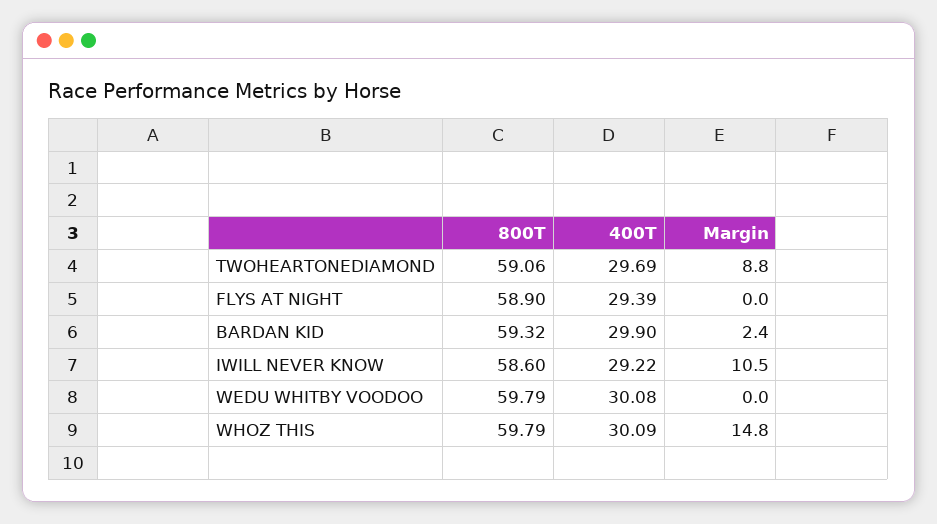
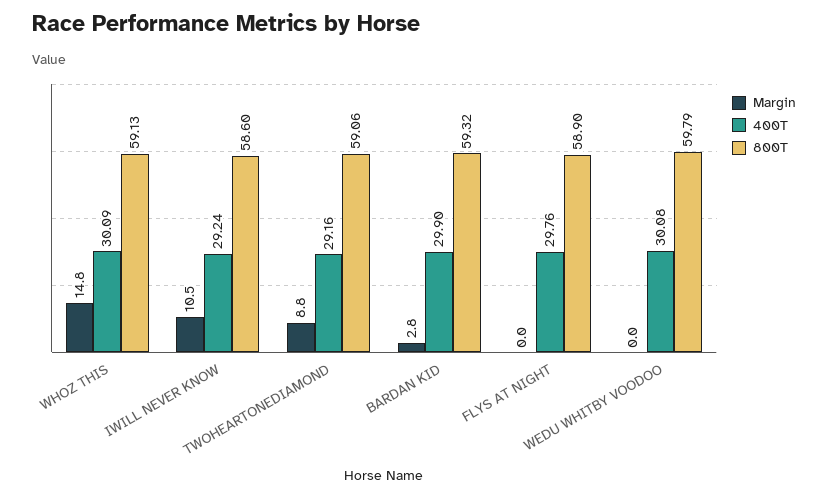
  {
    "800T": {
      "TWOHEARTONEDIAMOND": 59.06,
      "FLYS AT NIGHT": 58.9,
      "BARDAN KID": 59.32,
      "IWILL NEVER KNOW": 58.6,
      "WEDU WHITBY VOODOO": 59.79,
-     "WHOZ THIS": 59.79
+     "WHOZ THIS": 59.13
    },
    "400T": {
-     "TWOHEARTONEDIAMOND": 29.69,
+     "TWOHEARTONEDIAMOND": 29.16,
-     "FLYS AT NIGHT": 29.39,
+     "FLYS AT NIGHT": 29.76,
      "BARDAN KID": 29.9,
-     "IWILL NEVER KNOW": 29.22,
+     "IWILL NEVER KNOW": 29.24,
      "WEDU WHITBY VOODOO": 30.08,
      "WHOZ THIS": 30.09
    },
    "Margin": {
      "TWOHEARTONEDIAMOND": 8.8,
      "FLYS AT NIGHT": 0,
-     "BARDAN KID": 2.4,
+     "BARDAN KID": 2.8,
      "IWILL NEVER KNOW": 10.5,
      "WEDU WHITBY VOODOO": 0,
      "WHOZ THIS": 14.8
    }
  }

